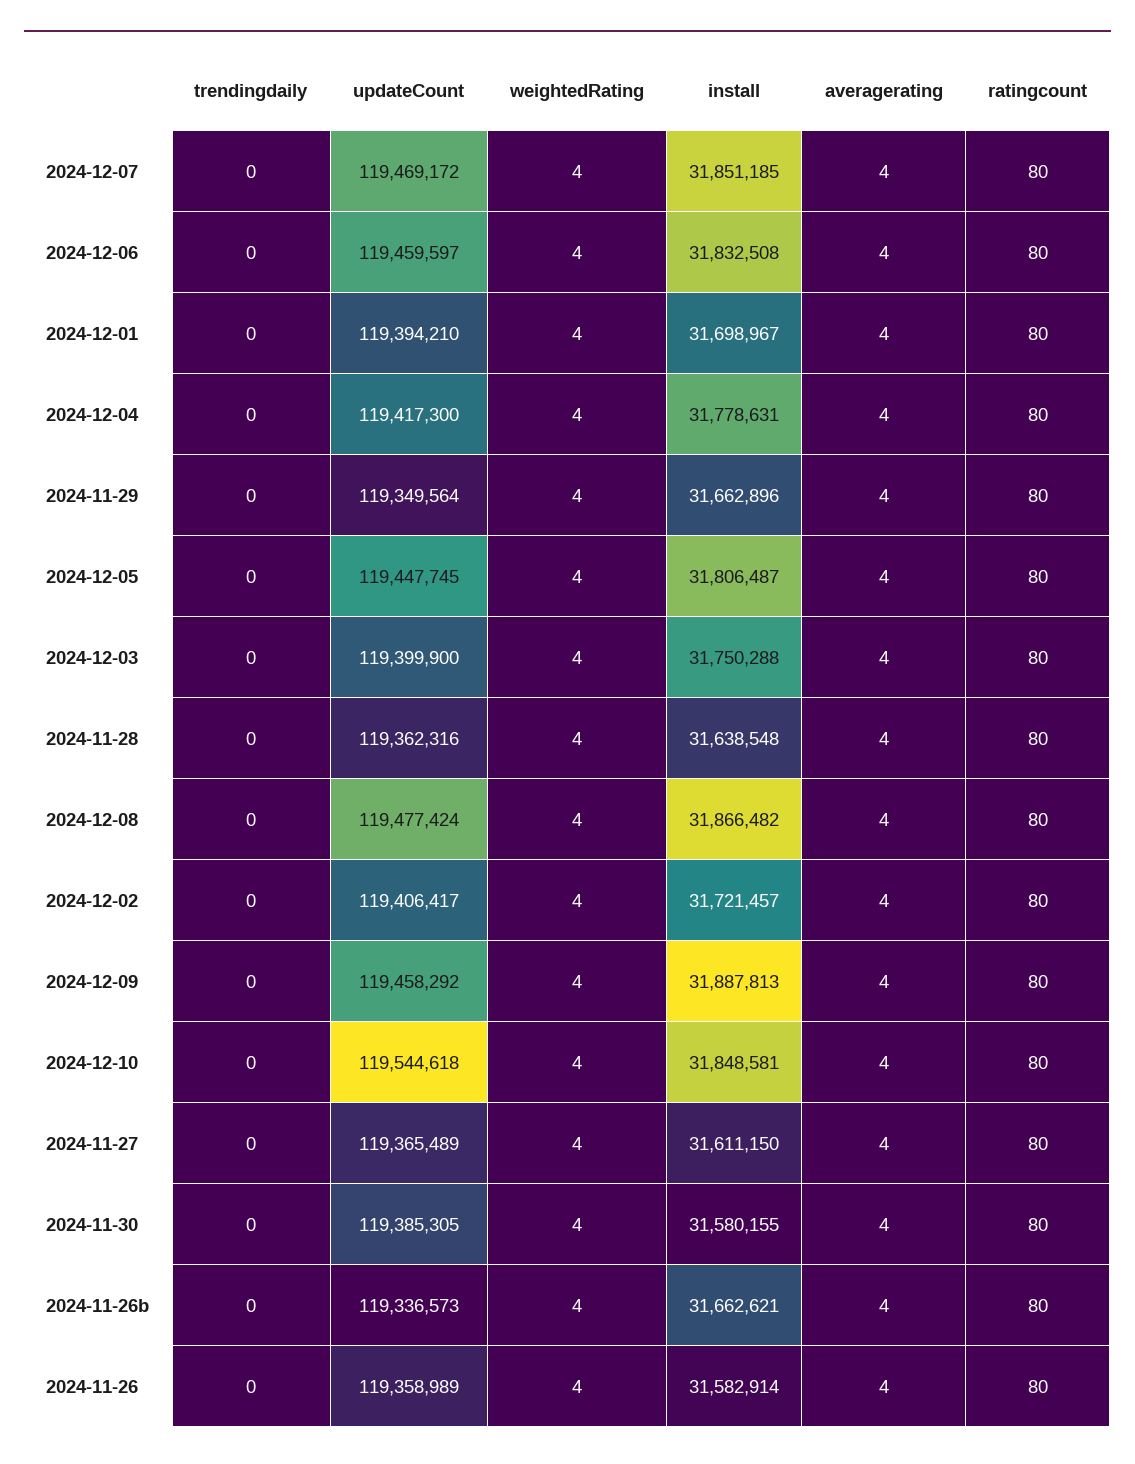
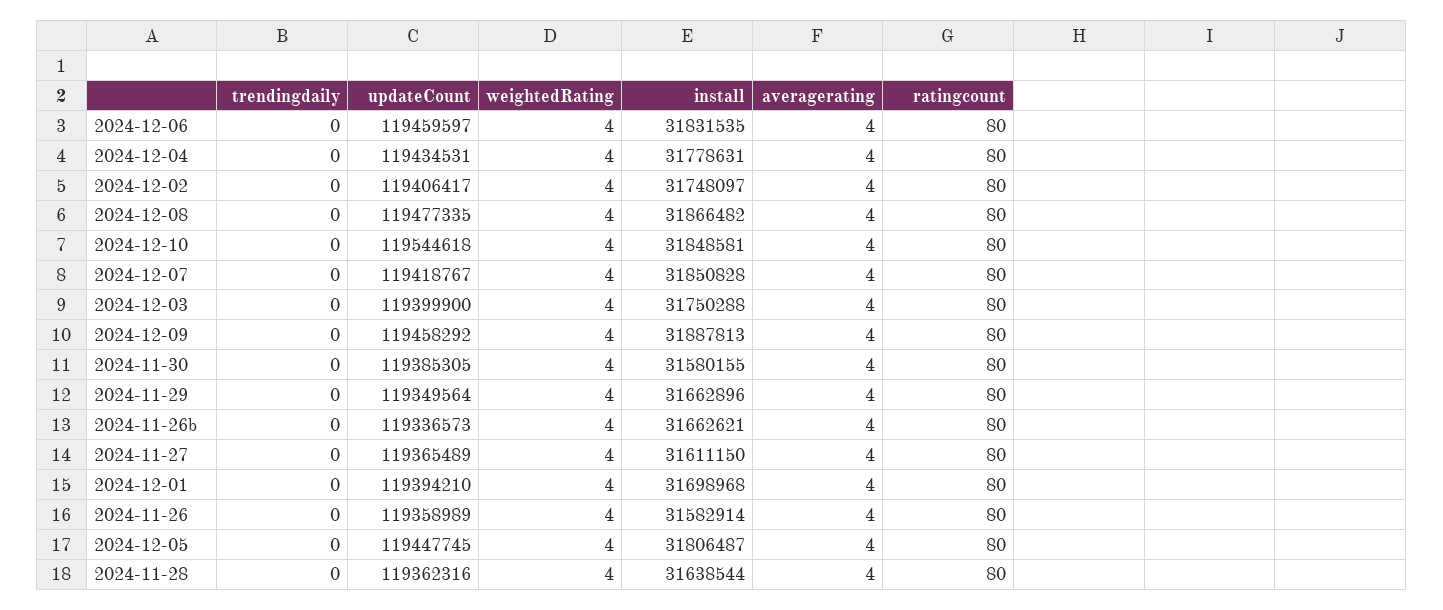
  {
    "trendingdaily": {
      "2024-12-07": 0,
      "2024-12-06": 0,
      "2024-12-01": 0,
      "2024-12-04": 0,
      "2024-11-29": 0,
      "2024-12-05": 0,
      "2024-12-03": 0,
      "2024-11-28": 0,
      "2024-12-08": 0,
      "2024-12-02": 0,
      "2024-12-09": 0,
      "2024-12-10": 0,
      "2024-11-27": 0,
      "2024-11-30": 0,
      "2024-11-26b": 0,
      "2024-11-26": 0
    },
    "updateCount": {
-     "2024-12-07": 119469172,
+     "2024-12-07": 119418767,
      "2024-12-06": 119459597,
      "2024-12-01": 119394210,
-     "2024-12-04": 119417300,
+     "2024-12-04": 119434531,
      "2024-11-29": 119349564,
      "2024-12-05": 119447745,
      "2024-12-03": 119399900,
      "2024-11-28": 119362316,
-     "2024-12-08": 119477424,
+     "2024-12-08": 119477335,
      "2024-12-02": 119406417,
      "2024-12-09": 119458292,
      "2024-12-10": 119544618,
      "2024-11-27": 119365489,
      "2024-11-30": 119385305,
      "2024-11-26b": 119336573,
      "2024-11-26": 119358989
    },
    "weightedRating": {
      "2024-12-07": 4,
      "2024-12-06": 4,
      "2024-12-01": 4,
      "2024-12-04": 4,
      "2024-11-29": 4,
      "2024-12-05": 4,
      "2024-12-03": 4,
      "2024-11-28": 4,
      "2024-12-08": 4,
      "2024-12-02": 4,
      "2024-12-09": 4,
      "2024-12-10": 4,
      "2024-11-27": 4,
      "2024-11-30": 4,
      "2024-11-26b": 4,
      "2024-11-26": 4
    },
    "install": {
-     "2024-12-07": 31851185,
+     "2024-12-07": 31850828,
-     "2024-12-06": 31832508,
+     "2024-12-06": 31831535,
-     "2024-12-01": 31698967,
+     "2024-12-01": 31698968,
      "2024-12-04": 31778631,
      "2024-11-29": 31662896,
      "2024-12-05": 31806487,
      "2024-12-03": 31750288,
-     "2024-11-28": 31638548,
+     "2024-11-28": 31638544,
      "2024-12-08": 31866482,
-     "2024-12-02": 31721457,
+     "2024-12-02": 31748097,
      "2024-12-09": 31887813,
      "2024-12-10": 31848581,
      "2024-11-27": 31611150,
      "2024-11-30": 31580155,
      "2024-11-26b": 31662621,
      "2024-11-26": 31582914
    },
    "averagerating": {
      "2024-12-07": 4,
      "2024-12-06": 4,
      "2024-12-01": 4,
      "2024-12-04": 4,
      "2024-11-29": 4,
      "2024-12-05": 4,
      "2024-12-03": 4,
      "2024-11-28": 4,
      "2024-12-08": 4,
      "2024-12-02": 4,
      "2024-12-09": 4,
      "2024-12-10": 4,
      "2024-11-27": 4,
      "2024-11-30": 4,
      "2024-11-26b": 4,
      "2024-11-26": 4
    },
    "ratingcount": {
      "2024-12-07": 80,
      "2024-12-06": 80,
      "2024-12-01": 80,
      "2024-12-04": 80,
      "2024-11-29": 80,
      "2024-12-05": 80,
      "2024-12-03": 80,
      "2024-11-28": 80,
      "2024-12-08": 80,
      "2024-12-02": 80,
      "2024-12-09": 80,
      "2024-12-10": 80,
      "2024-11-27": 80,
      "2024-11-30": 80,
      "2024-11-26b": 80,
      "2024-11-26": 80
    }
  }

